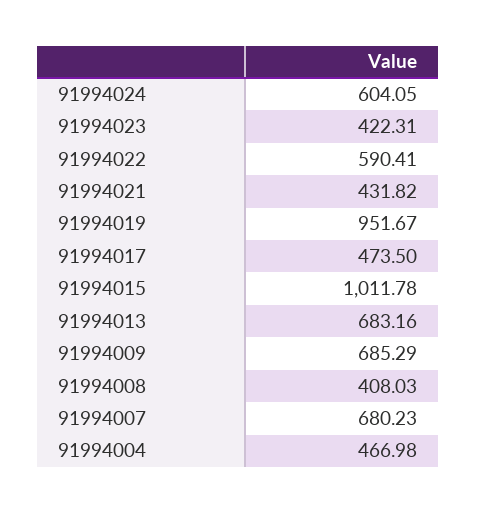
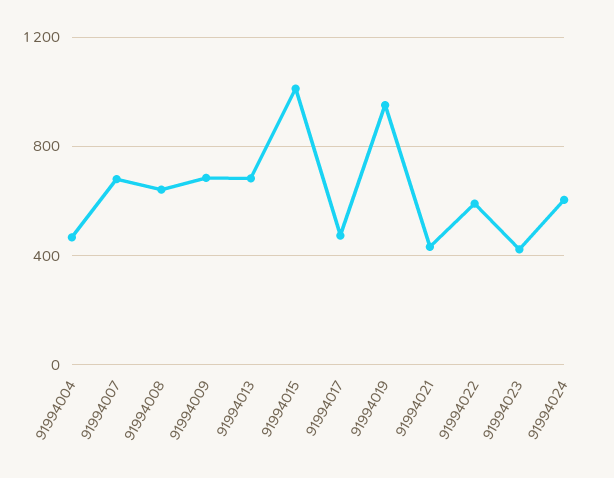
  {
    "91994024": 604.05,
    "91994023": 422.31,
    "91994022": 590.41,
    "91994021": 431.82,
    "91994019": 951.67,
    "91994017": 473.5,
    "91994015": 1011.78,
    "91994013": 683.16,
    "91994009": 685.29,
-   "91994008": 408.03,
+   "91994008": 650,
    "91994007": 680.23,
    "91994004": 466.98
  }

